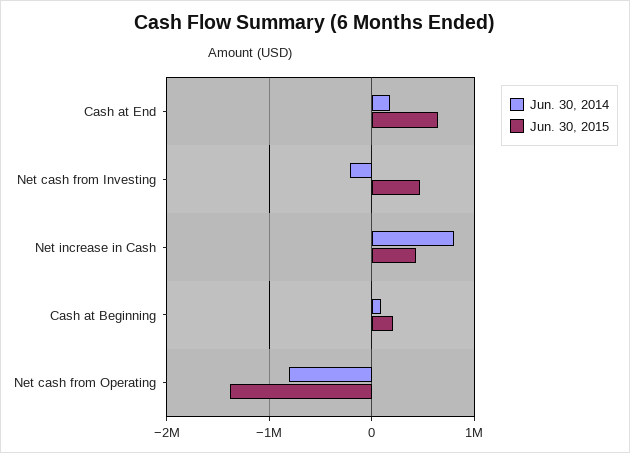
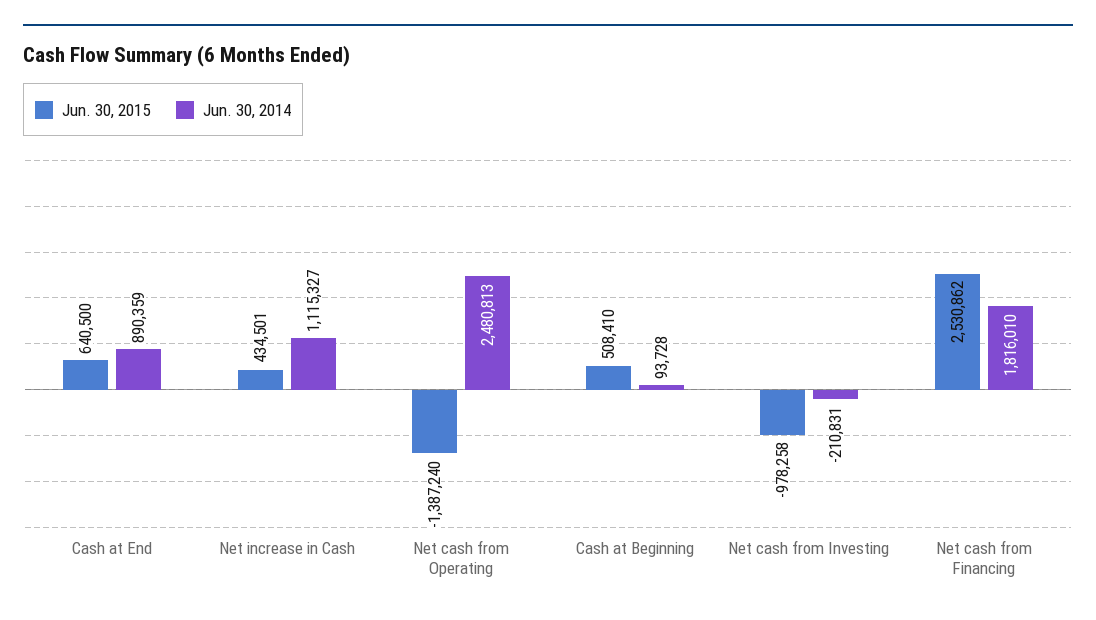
  {
    "Jun. 30, 2014": {
-     "Cash at End": 200000,
+     "Cash at End": 890359,
      "Net cash from Investing": -210831,
-     "Net increase in Cash": 800000,
+     "Net increase in Cash": 1115327,
      "Cash at Beginning": 93728,
-     "Net cash from Operating": -800000
+     "Net cash from Operating": 2480813,
+     "Net cash from Financing": 1816010
    },
    "Jun. 30, 2015": {
      "Cash at End": 640500,
-     "Net cash from Investing": 500000,
+     "Net cash from Investing": -978258,
      "Net increase in Cash": 434501,
-     "Cash at Beginning": 200000,
+     "Cash at Beginning": 508410,
-     "Net cash from Operating": -1387240
+     "Net cash from Operating": -1387240,
+     "Net cash from Financing": 2530862
    }
  }

